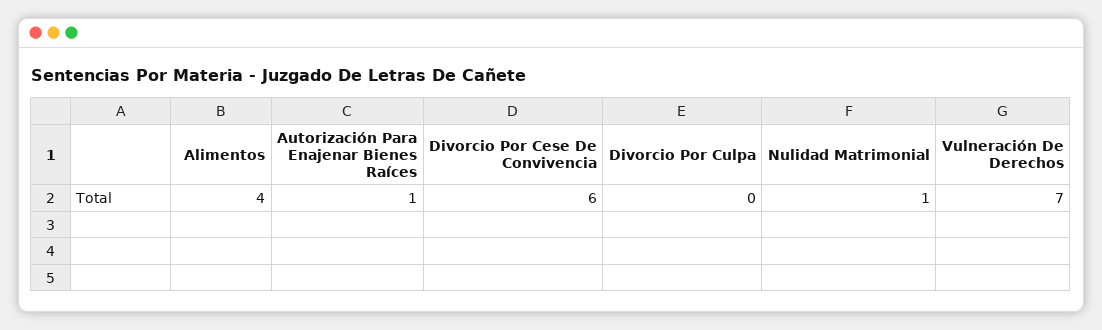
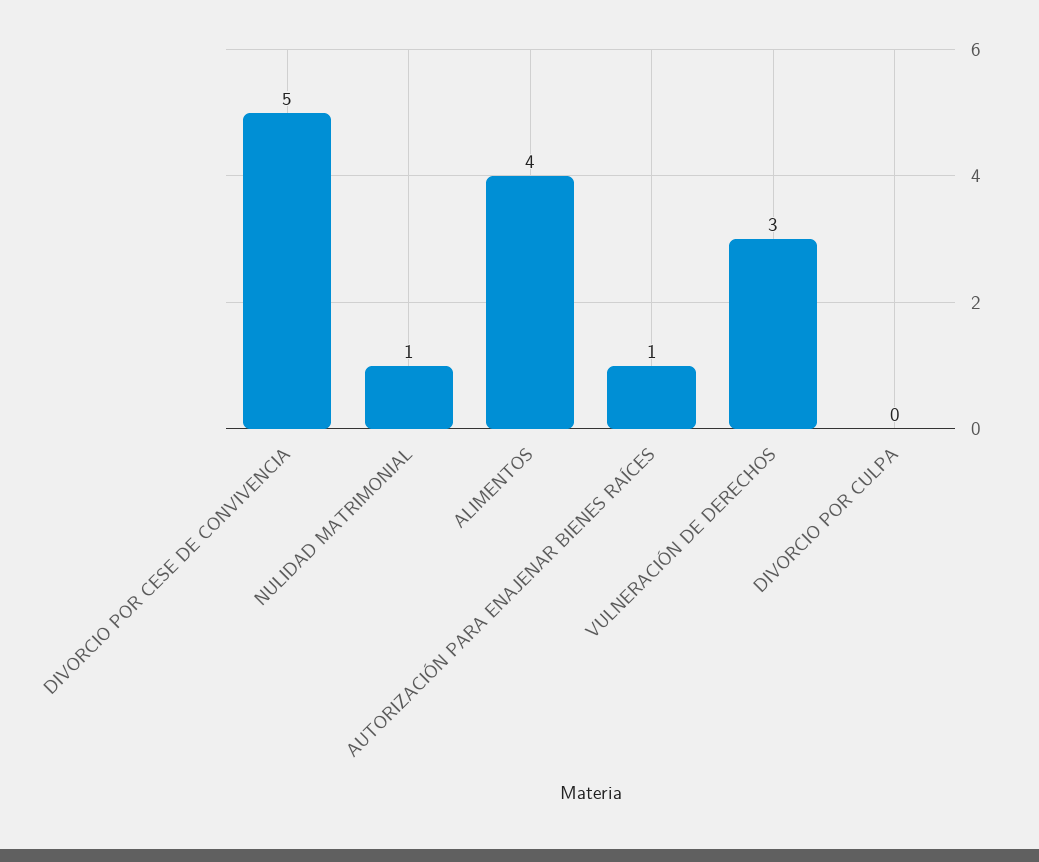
  {
    "Alimentos": 4,
    "Autorización Para Enajenar Bienes Raíces": 1,
-   "Divorcio Por Cese De Convivencia": 6,
+   "Divorcio Por Cese De Convivencia": 5,
    "Divorcio Por Culpa": 0,
    "Nulidad Matrimonial": 1,
-   "Vulneración De Derechos": 7
+   "Vulneración De Derechos": 3
  }

